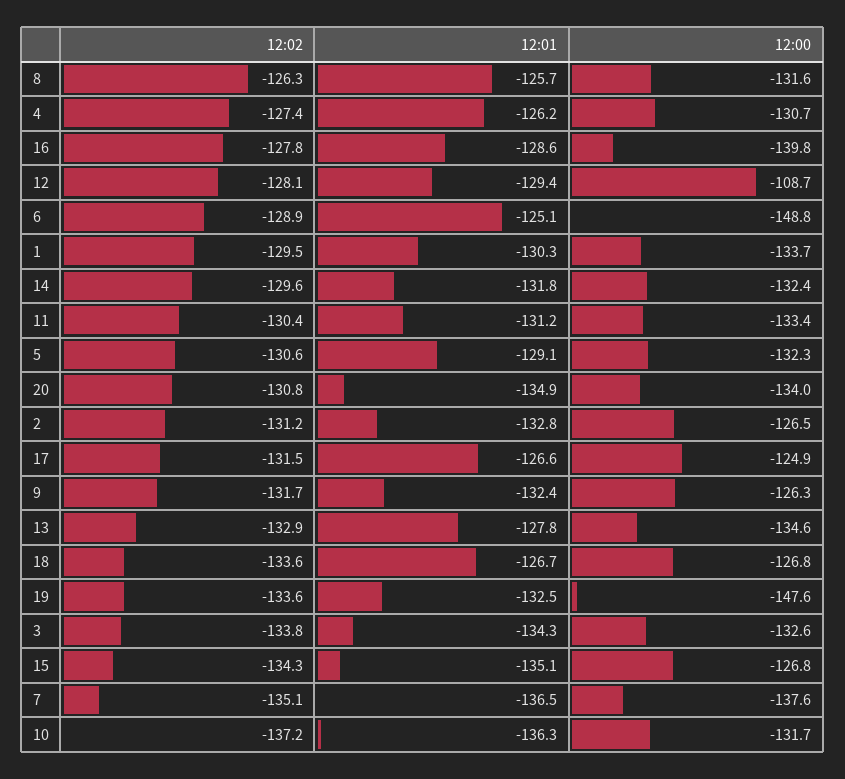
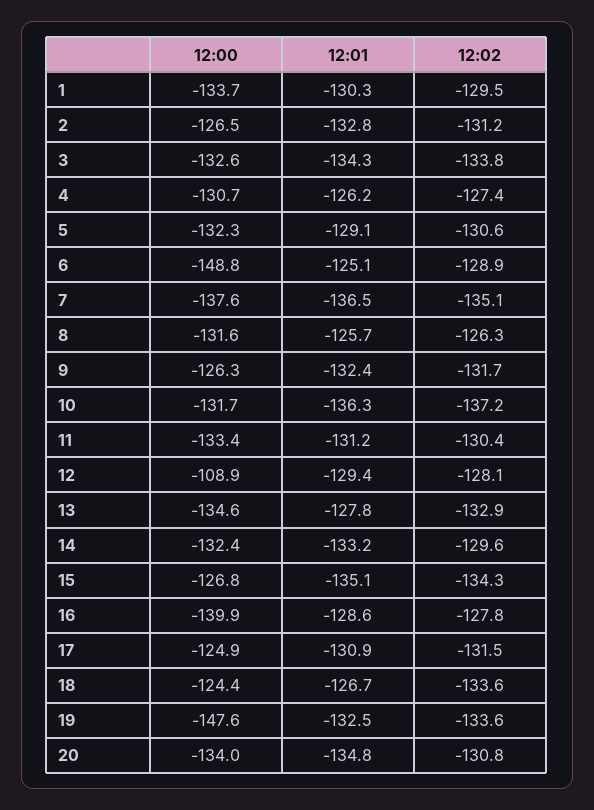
  {
    "12:02": {
      "8": -126.3,
      "4": -127.4,
      "16": -127.8,
      "12": -128.1,
      "6": -128.9,
      "1": -129.5,
      "14": -129.6,
      "11": -130.4,
      "5": -130.6,
      "20": -130.8,
      "2": -131.2,
      "17": -131.5,
      "9": -131.7,
      "13": -132.9,
      "18": -133.6,
      "19": -133.6,
      "3": -133.8,
      "15": -134.3,
      "7": -135.1,
      "10": -137.2
    },
    "12:01": {
      "8": -125.7,
      "4": -126.2,
      "16": -128.6,
      "12": -129.4,
      "6": -125.1,
      "1": -130.3,
-     "14": -131.8,
+     "14": -133.2,
      "11": -131.2,
      "5": -129.1,
-     "20": -134.9,
+     "20": -134.8,
      "2": -132.8,
-     "17": -126.6,
+     "17": -130.9,
      "9": -132.4,
      "13": -127.8,
      "18": -126.7,
      "19": -132.5,
      "3": -134.3,
      "15": -135.1,
      "7": -136.5,
      "10": -136.3
    },
    "12:00": {
      "8": -131.6,
      "4": -130.7,
-     "16": -139.8,
+     "16": -139.9,
-     "12": -108.7,
+     "12": -108.9,
      "6": -148.8,
      "1": -133.7,
      "14": -132.4,
      "11": -133.4,
      "5": -132.3,
      "20": -134,
      "2": -126.5,
      "17": -124.9,
      "9": -126.3,
      "13": -134.6,
-     "18": -126.8,
+     "18": -124.4,
      "19": -147.6,
      "3": -132.6,
      "15": -126.8,
      "7": -137.6,
      "10": -131.7
    }
  }

